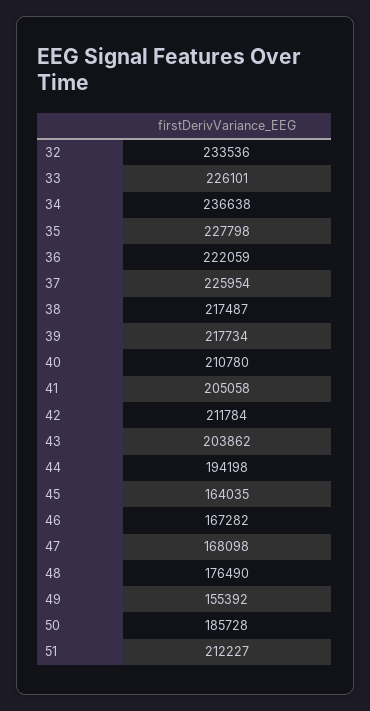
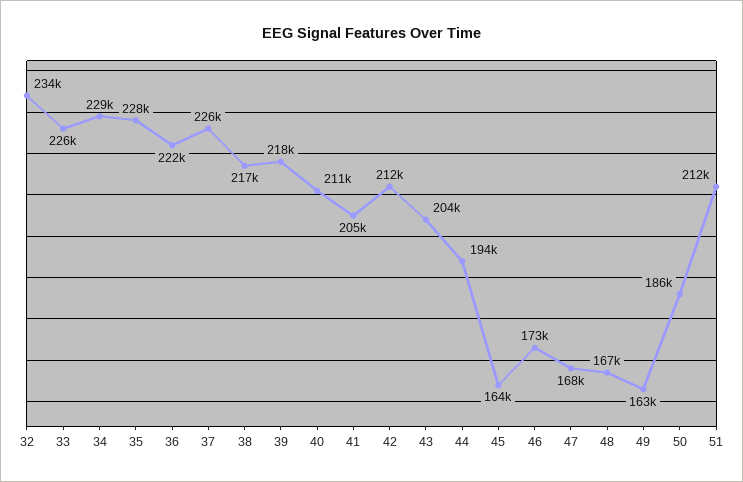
  {
    "32": 233536,
    "33": 226101,
-   "34": 236638,
+   "34": 229000,
    "35": 227798,
    "36": 222059,
    "37": 225954,
    "38": 217487,
    "39": 217734,
    "40": 210780,
    "41": 205058,
    "42": 211784,
    "43": 203862,
    "44": 194198,
    "45": 164035,
-   "46": 167282,
+   "46": 173000,
    "47": 168098,
-   "48": 176490,
+   "48": 167000,
-   "49": 155392,
+   "49": 163000,
    "50": 185728,
    "51": 212227
  }

